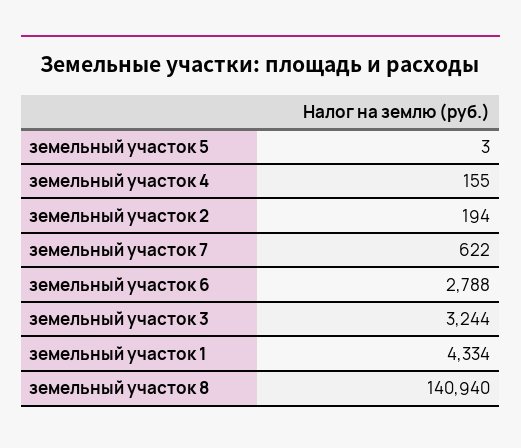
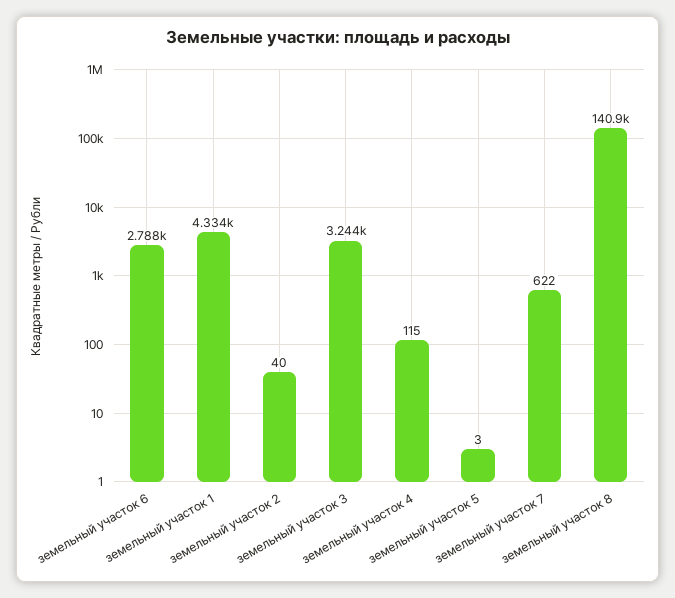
  {
    "земельный участок 5": 3,
-   "земельный участок 4": 155,
+   "земельный участок 4": 115,
-   "земельный участок 2": 194,
+   "земельный участок 2": 40,
    "земельный участок 7": 622,
    "земельный участок 6": 2788,
    "земельный участок 3": 3244,
    "земельный участок 1": 4334,
    "земельный участок 8": 140940
  }

